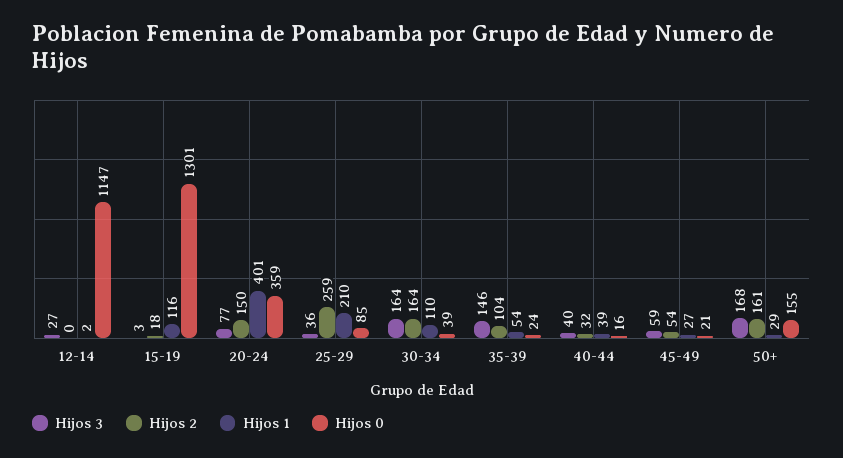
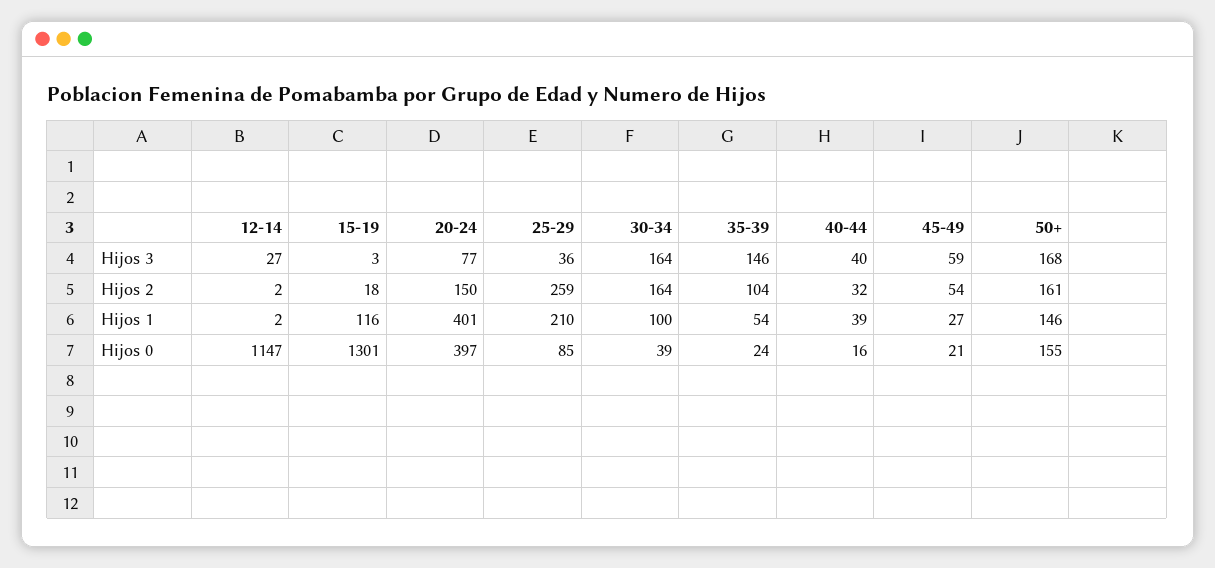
  {
    "Hijos 3": {
      "12-14": 27,
      "15-19": 3,
      "20-24": 77,
      "25-29": 36,
      "30-34": 164,
      "35-39": 146,
      "40-44": 40,
      "45-49": 59,
      "50+": 168
    },
    "Hijos 2": {
-     "12-14": 0,
+     "12-14": 2,
      "15-19": 18,
      "20-24": 150,
      "25-29": 259,
      "30-34": 164,
      "35-39": 104,
      "40-44": 32,
      "45-49": 54,
      "50+": 161
    },
    "Hijos 1": {
      "12-14": 2,
      "15-19": 116,
      "20-24": 401,
      "25-29": 210,
-     "30-34": 110,
+     "30-34": 100,
      "35-39": 54,
      "40-44": 39,
      "45-49": 27,
-     "50+": 29
+     "50+": 146
    },
    "Hijos 0": {
      "12-14": 1147,
      "15-19": 1301,
-     "20-24": 359,
+     "20-24": 397,
      "25-29": 85,
      "30-34": 39,
      "35-39": 24,
      "40-44": 16,
      "45-49": 21,
      "50+": 155
    }
  }

